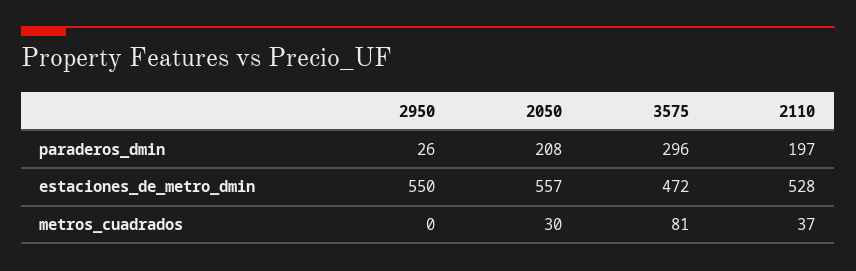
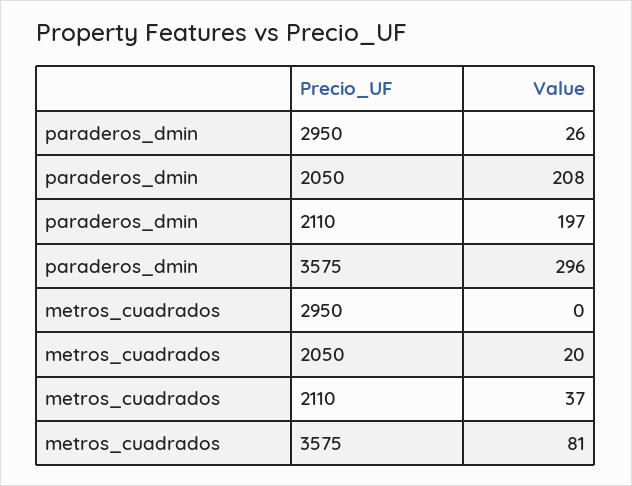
  {
    "2950": {
      "paraderos_dmin": 26,
-     "estaciones_de_metro_dmin": 550,
      "metros_cuadrados": 0
    },
    "2050": {
      "paraderos_dmin": 208,
-     "estaciones_de_metro_dmin": 557,
-     "metros_cuadrados": 30
+     "metros_cuadrados": 20
    },
    "3575": {
      "paraderos_dmin": 296,
-     "estaciones_de_metro_dmin": 472,
      "metros_cuadrados": 81
    },
    "2110": {
      "paraderos_dmin": 197,
-     "estaciones_de_metro_dmin": 528,
      "metros_cuadrados": 37
    }
  }

